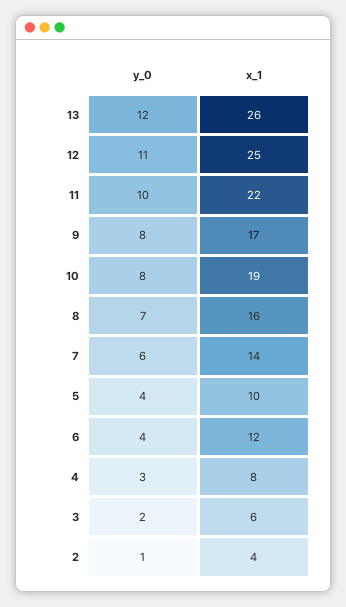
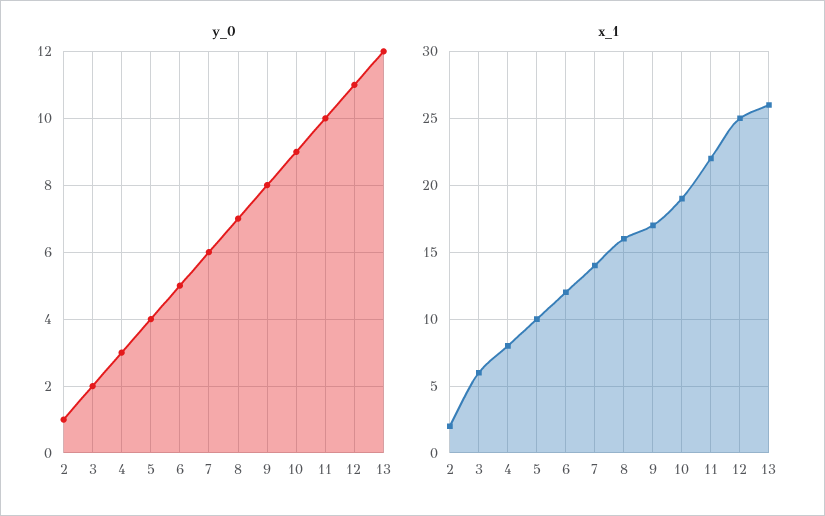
  {
    "y_0": {
      "13": 12,
      "12": 11,
      "11": 10,
      "9": 8,
-     "10": 8,
+     "10": 9,
      "8": 7,
      "7": 6,
      "5": 4,
-     "6": 4,
+     "6": 5,
      "4": 3,
      "3": 2,
      "2": 1
    },
    "x_1": {
      "13": 26,
      "12": 25,
      "11": 22,
      "9": 17,
      "10": 19,
      "8": 16,
      "7": 14,
      "5": 10,
      "6": 12,
      "4": 8,
      "3": 6,
-     "2": 4
+     "2": 2
    }
  }

